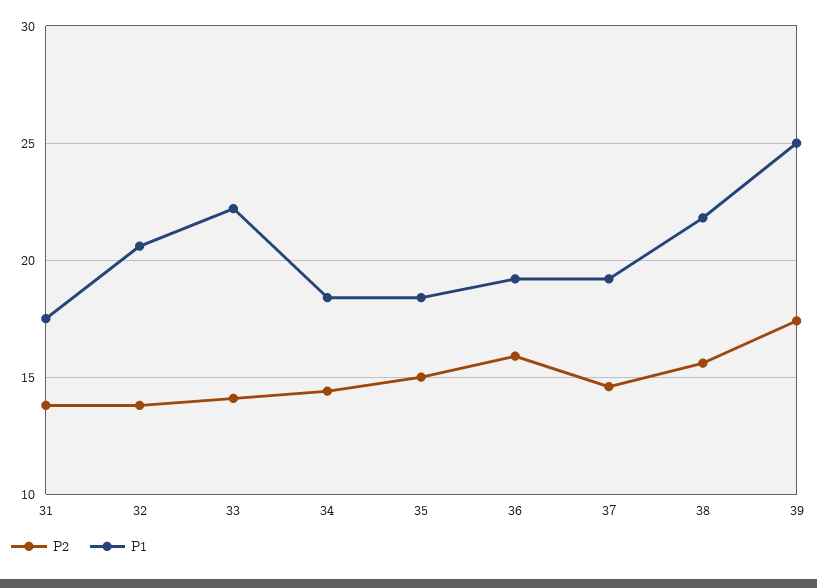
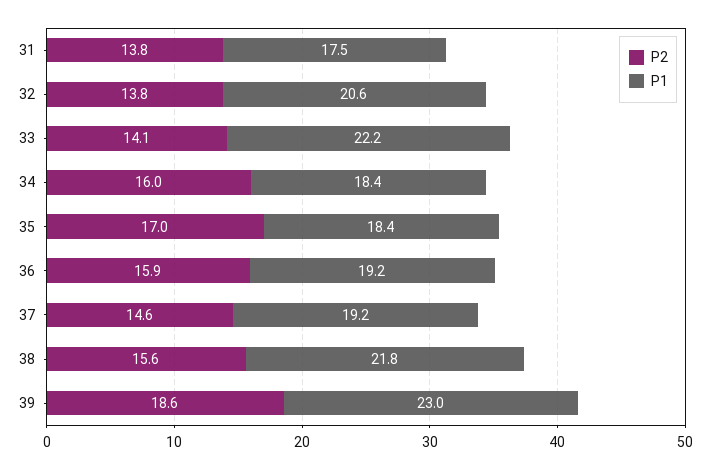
  {
    "P2": {
      "31": 13.8,
      "32": 13.8,
      "33": 14.1,
-     "34": 14.5,
+     "34": 16,
-     "35": 15,
+     "35": 17,
      "36": 15.9,
      "37": 14.6,
      "38": 15.6,
-     "39": 17.5
+     "39": 18.6
    },
    "P1": {
      "31": 17.5,
      "32": 20.6,
      "33": 22.2,
      "34": 18.4,
      "35": 18.4,
      "36": 19.2,
      "37": 19.2,
      "38": 21.8,
-     "39": 25
+     "39": 23
    }
  }

